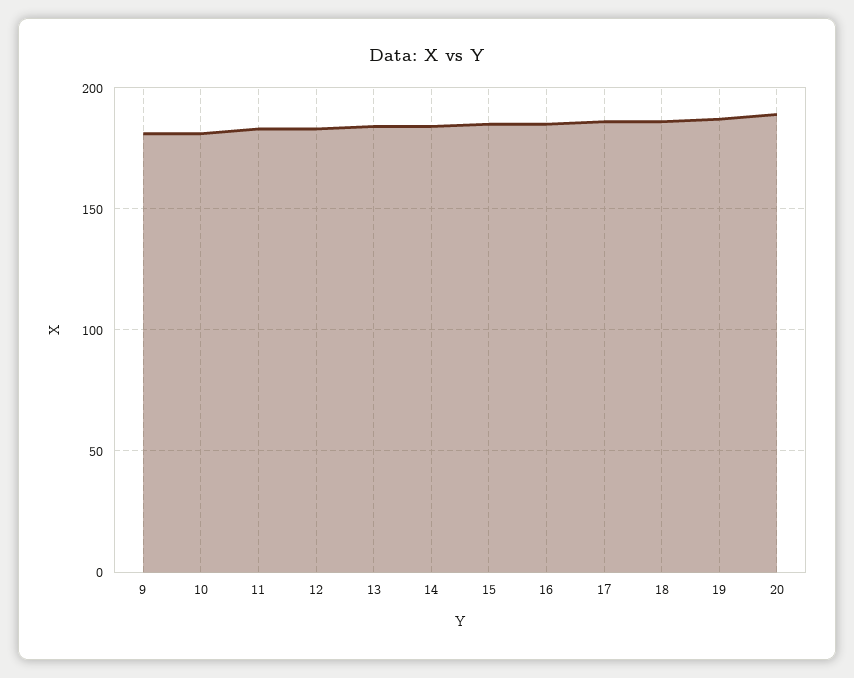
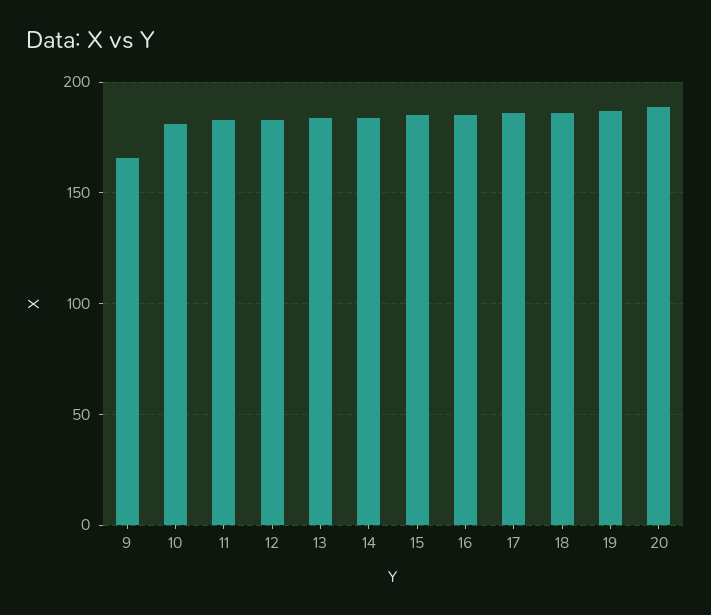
  {
-   "9": 180,
+   "9": 165,
    "10": 180,
    "11": 185,
    "12": 185,
    "13": 185,
    "14": 185,
    "15": 185,
    "16": 185,
    "17": 185,
    "18": 185,
    "19": 185,
    "20": 190
  }

